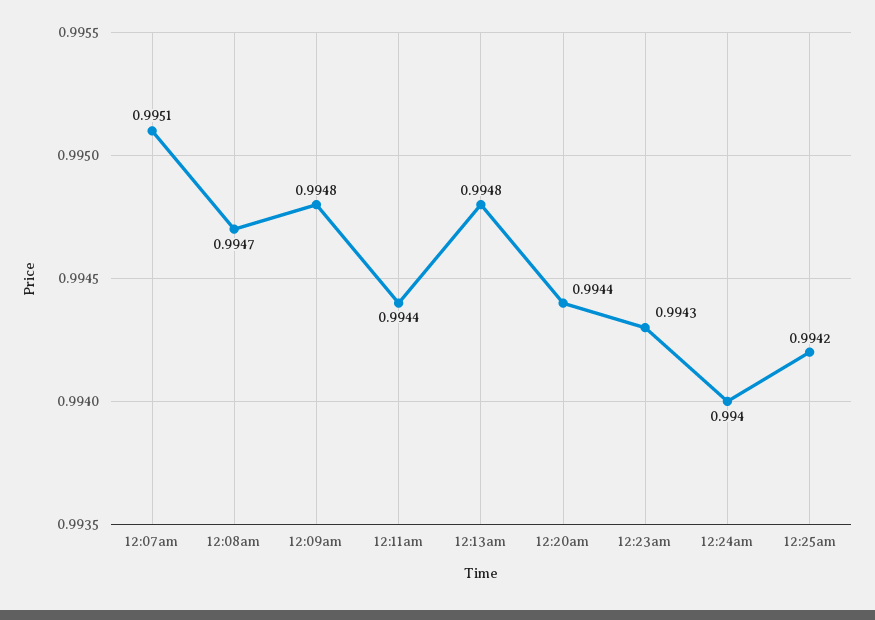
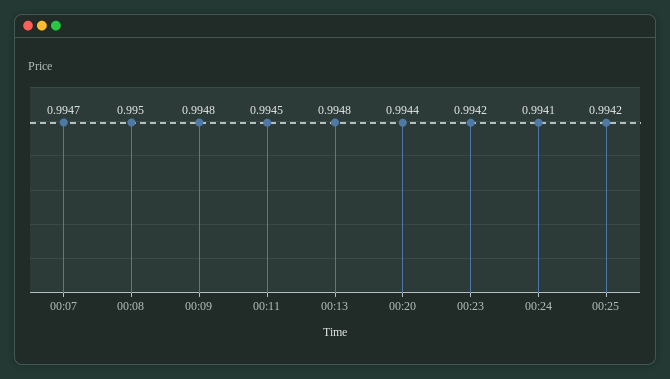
  {
-   "12:07am": 0.9951,
+   "12:07am": 0.9947,
-   "12:08am": 0.9947,
+   "12:08am": 0.995,
    "12:09am": 0.9948,
-   "12:11am": 0.9944,
+   "12:11am": 0.9945,
    "12:13am": 0.9948,
    "12:20am": 0.9944,
-   "12:23am": 0.9943,
+   "12:23am": 0.9942,
-   "12:24am": 0.994,
+   "12:24am": 0.9941,
    "12:25am": 0.9942
  }

